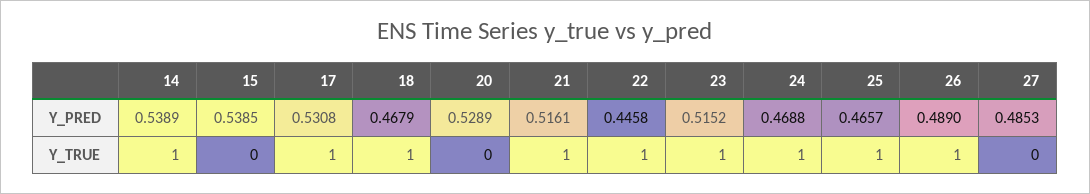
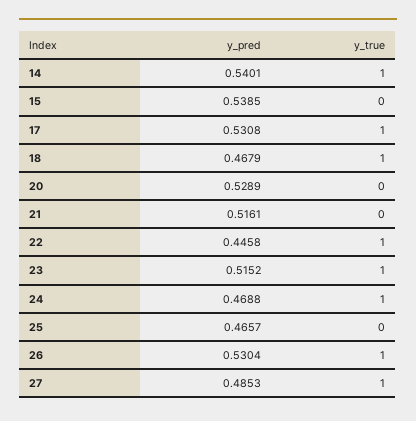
  {
    "14": {
-     "Y_PRED": 0.5389,
+     "Y_PRED": 0.5401,
      "Y_TRUE": 1
    },
    "15": {
      "Y_PRED": 0.5385,
      "Y_TRUE": 0
    },
    "17": {
      "Y_PRED": 0.5308,
      "Y_TRUE": 1
    },
    "18": {
      "Y_PRED": 0.4679,
      "Y_TRUE": 1
    },
    "20": {
      "Y_PRED": 0.5289,
      "Y_TRUE": 0
    },
    "21": {
      "Y_PRED": 0.5161,
-     "Y_TRUE": 1
+     "Y_TRUE": 0
    },
    "22": {
      "Y_PRED": 0.4458,
      "Y_TRUE": 1
    },
    "23": {
      "Y_PRED": 0.5152,
      "Y_TRUE": 1
    },
    "24": {
      "Y_PRED": 0.4688,
      "Y_TRUE": 1
    },
    "25": {
      "Y_PRED": 0.4657,
-     "Y_TRUE": 1
+     "Y_TRUE": 0
    },
    "26": {
-     "Y_PRED": 0.489,
+     "Y_PRED": 0.5304,
      "Y_TRUE": 1
    },
    "27": {
      "Y_PRED": 0.4853,
-     "Y_TRUE": 0
+     "Y_TRUE": 1
    }
  }

